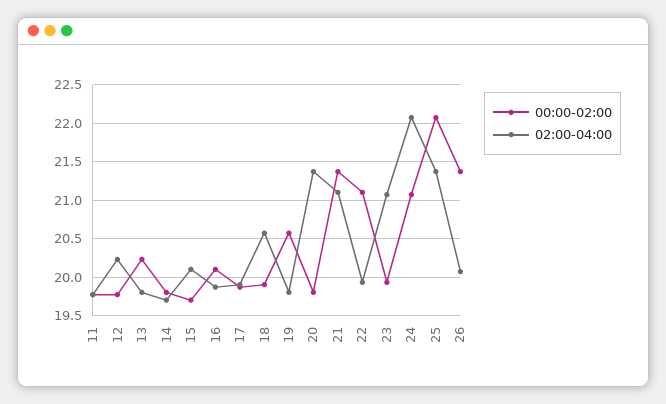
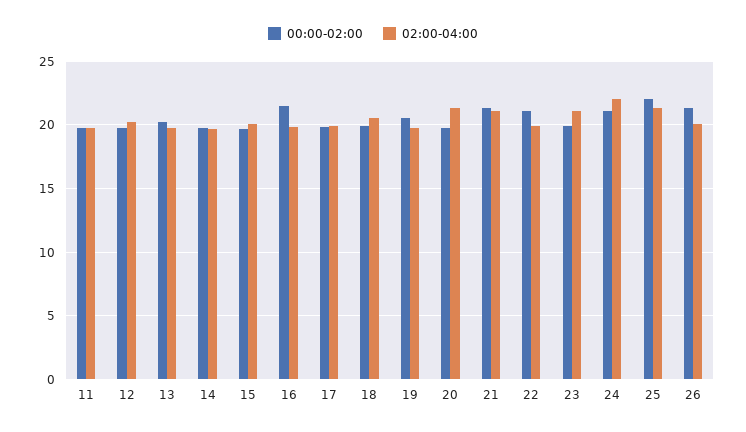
  {
    "00:00-02:00": {
      "11": 19.8,
      "12": 19.8,
      "13": 20.2,
      "14": 19.8,
      "15": 19.7,
-     "16": 20.1,
+     "16": 21.5,
      "17": 19.9,
      "18": 19.9,
      "19": 20.6,
      "20": 19.8,
      "21": 21.4,
      "22": 21.1,
      "23": 19.9,
      "24": 21.1,
      "25": 22.1,
      "26": 21.4
    },
    "02:00-04:00": {
      "11": 19.8,
      "12": 20.2,
      "13": 19.8,
      "14": 19.7,
      "15": 20.1,
      "16": 19.9,
      "17": 19.9,
      "18": 20.6,
      "19": 19.8,
      "20": 21.4,
      "21": 21.1,
      "22": 19.9,
      "23": 21.1,
      "24": 22.1,
      "25": 21.4,
      "26": 20.1
    }
  }

